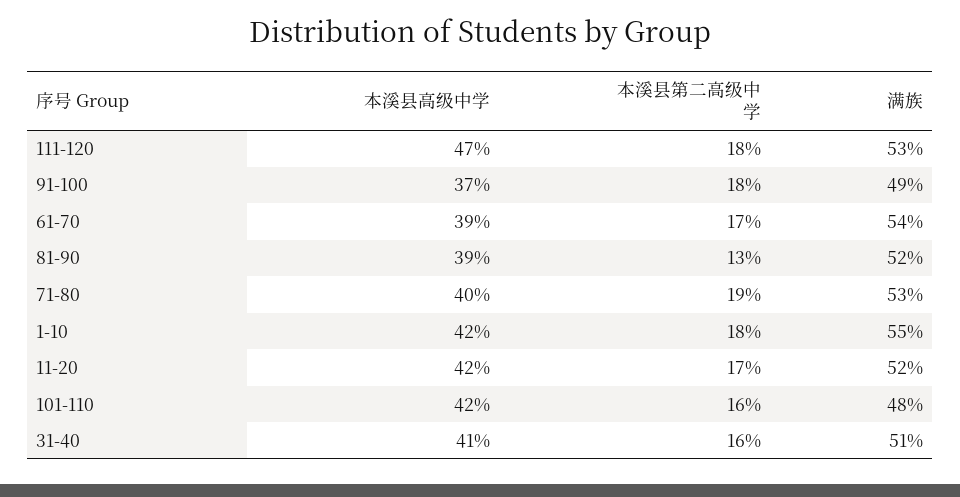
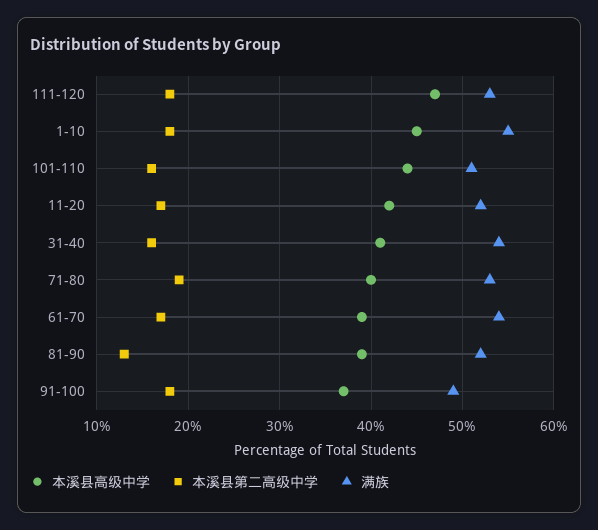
  {
    "本溪县高级中学": {
      "111-120": 47,
      "91-100": 37,
      "61-70": 39,
      "81-90": 39,
      "71-80": 40,
-     "1-10": 42,
+     "1-10": 45,
      "11-20": 42,
-     "101-110": 42,
+     "101-110": 44,
      "31-40": 41
    },
    "本溪县第二高级中学": {
      "111-120": 18,
      "91-100": 18,
      "61-70": 17,
      "81-90": 13,
      "71-80": 19,
      "1-10": 18,
      "11-20": 17,
      "101-110": 16,
      "31-40": 16
    },
    "满族": {
      "111-120": 53,
      "91-100": 49,
      "61-70": 54,
      "81-90": 52,
      "71-80": 53,
      "1-10": 55,
      "11-20": 52,
-     "101-110": 48,
+     "101-110": 51,
-     "31-40": 51
+     "31-40": 54
    }
  }

